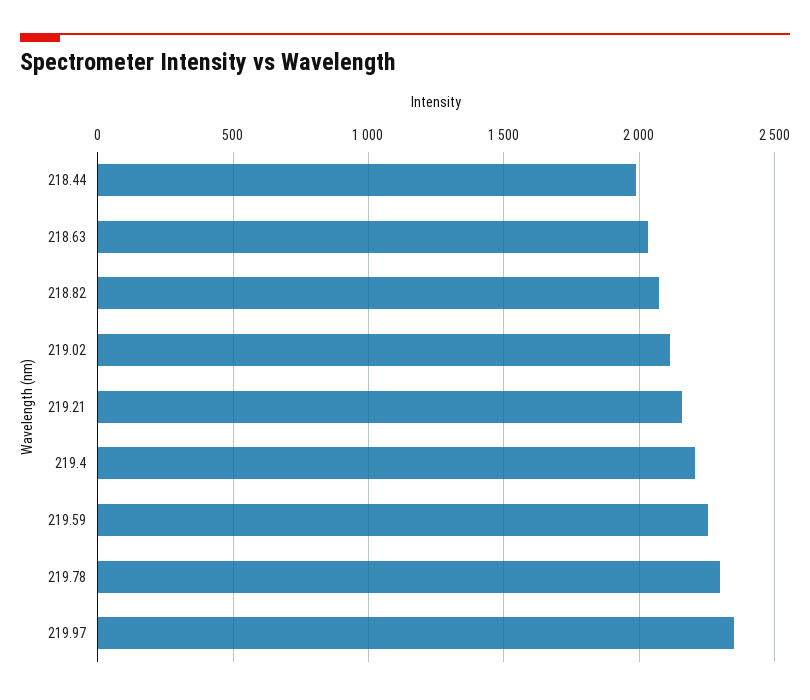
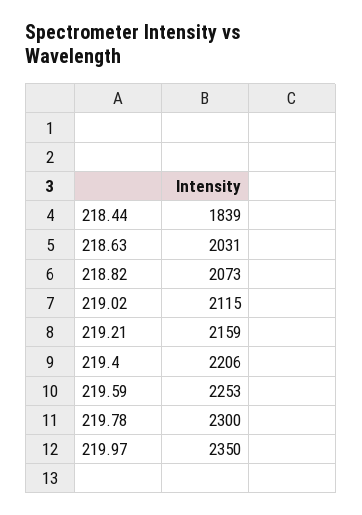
  {
-   "218.44": 2000,
+   "218.44": 1839,
    "218.63": 2031,
    "218.82": 2073,
    "219.02": 2115,
    "219.21": 2159,
    "219.4": 2206,
    "219.59": 2253,
    "219.78": 2300,
    "219.97": 2350
  }

